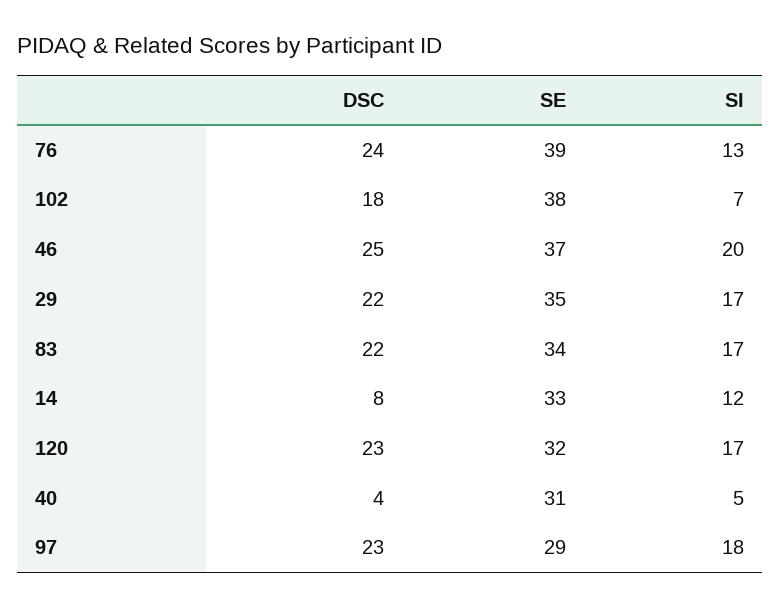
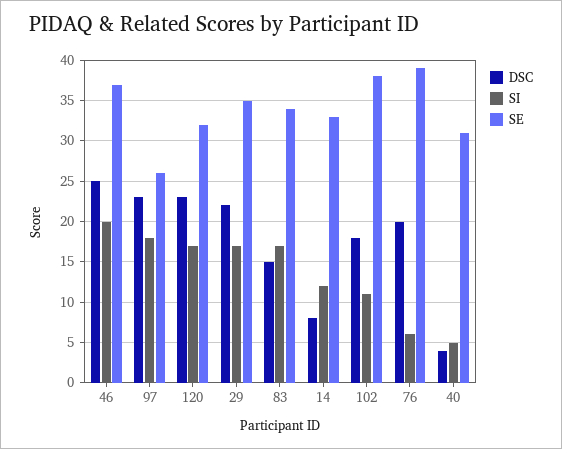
  {
    "DSC": {
-     "76": 24,
+     "76": 20,
      "102": 18,
      "46": 25,
      "29": 22,
-     "83": 22,
+     "83": 15,
      "14": 8,
      "120": 23,
      "40": 4,
      "97": 23
    },
    "SE": {
      "76": 39,
      "102": 38,
      "46": 37,
      "29": 35,
      "83": 34,
      "14": 33,
      "120": 32,
      "40": 31,
-     "97": 29
+     "97": 26
    },
    "SI": {
-     "76": 13,
+     "76": 6,
-     "102": 7,
+     "102": 11,
      "46": 20,
      "29": 17,
      "83": 17,
      "14": 12,
      "120": 17,
      "40": 5,
      "97": 18
    }
  }

